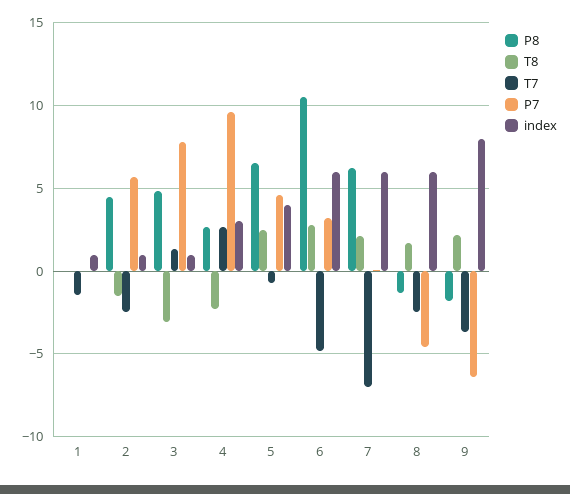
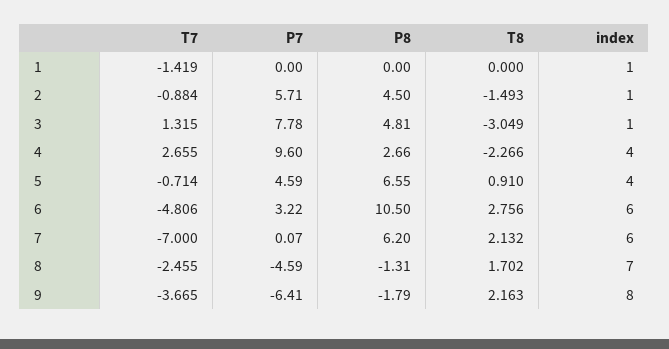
  {
    "P8": {
      "1": 0,
      "2": 4.5,
      "3": 4.81,
      "4": 2.66,
      "5": 6.55,
      "6": 10.5,
      "7": 6.2,
      "8": -1.31,
      "9": -1.79
    },
    "T8": {
      "1": 0,
      "2": -1.493,
      "3": -3.049,
      "4": -2.266,
-     "5": 2.5,
+     "5": 0.91,
      "6": 2.756,
      "7": 2.132,
      "8": 1.702,
      "9": 2.163
    },
    "T7": {
      "1": -1.419,
-     "2": -2.5,
+     "2": -0.884,
      "3": 1.315,
      "4": 2.655,
      "5": -0.714,
      "6": -4.806,
      "7": -7,
      "8": -2.455,
      "9": -3.665
    },
    "P7": {
      "1": 0,
      "2": 5.71,
      "3": 7.78,
      "4": 9.6,
      "5": 4.59,
      "6": 3.22,
      "7": 0.07,
      "8": -4.59,
      "9": -6.41
    },
    "index": {
      "1": 1,
      "2": 1,
      "3": 1,
-     "4": 3,
+     "4": 4,
      "5": 4,
      "6": 6,
      "7": 6,
-     "8": 6,
+     "8": 7,
      "9": 8
    }
  }

